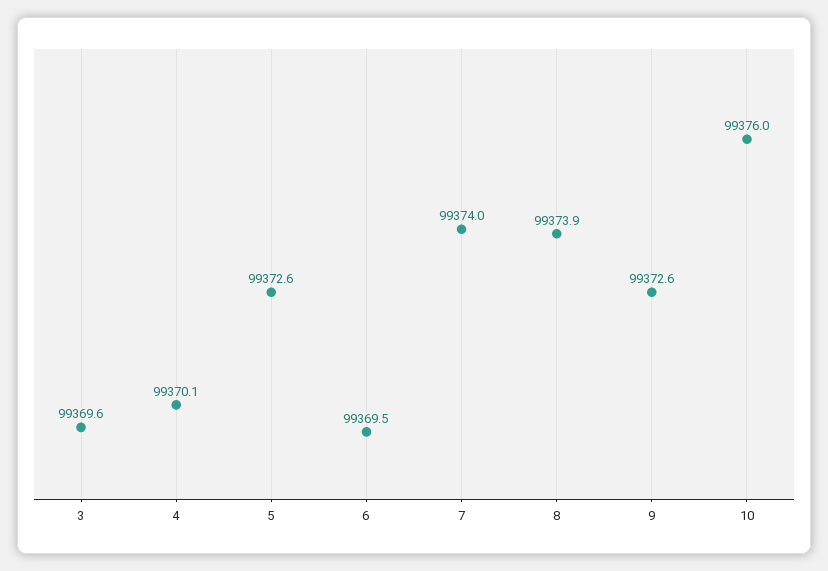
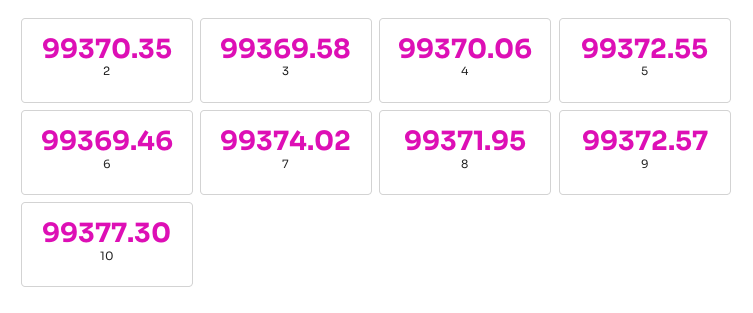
  {
    "3": 99369.58,
    "4": 99370.06,
    "5": 99372.55,
    "6": 99369.46,
    "7": 99374.02,
-   "8": 99373.9,
+   "8": 99371.95,
    "9": 99372.57,
-   "10": 99376
+   "10": 99377.3,
+   "2": 99370.35
  }

